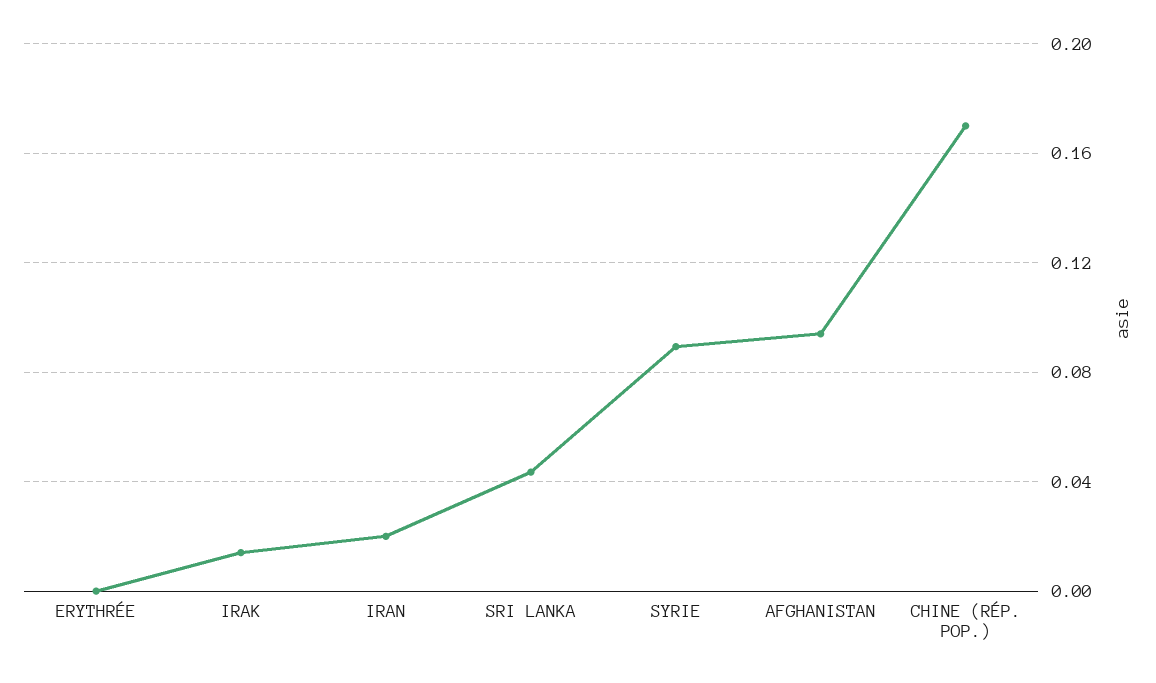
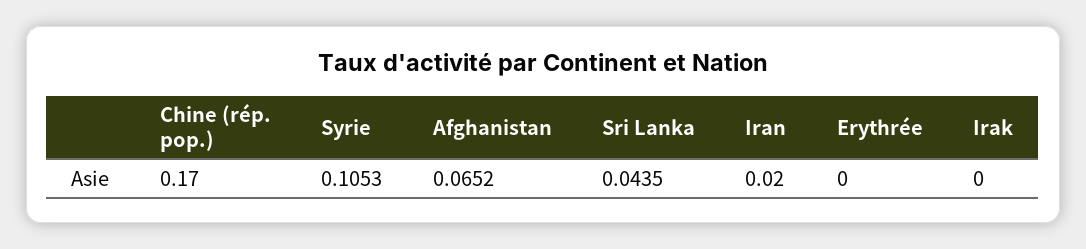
  {
    "ERYTHRÉE": 0,
-   "IRAK": 0.015,
+   "IRAK": 0,
    "IRAN": 0.02,
    "SRI LANKA": 0.0435,
-   "SYRIE": 0.09,
+   "SYRIE": 0.1053,
-   "AFGHANISTAN": 0.095,
+   "AFGHANISTAN": 0.0652,
    "CHINE (RÉP. POP.)": 0.17
  }

